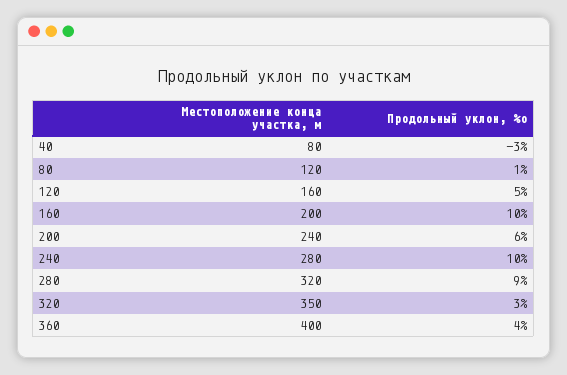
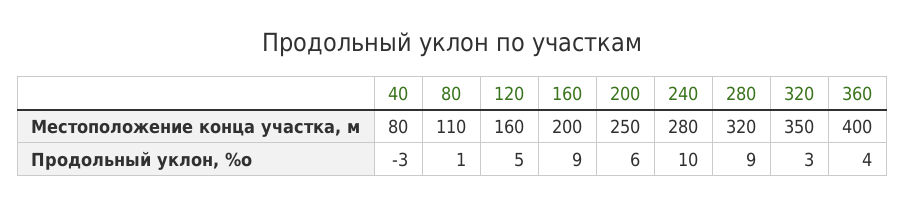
  {
    "Местоположение конца участка, м": {
      "40": 80,
-     "80": 120,
+     "80": 110,
      "120": 160,
      "160": 200,
-     "200": 240,
+     "200": 250,
      "240": 280,
      "280": 320,
      "320": 350,
      "360": 400
    },
    "Продольный уклон, %о": {
      "40": -3,
      "80": 1,
      "120": 5,
-     "160": 10,
+     "160": 9,
      "200": 6,
      "240": 10,
      "280": 9,
      "320": 3,
      "360": 4
    }
  }

